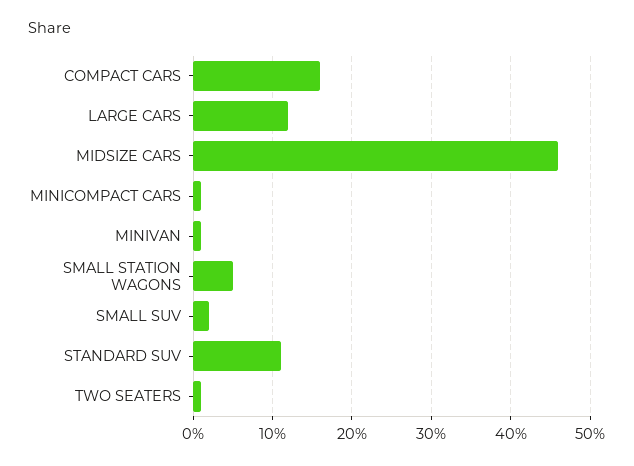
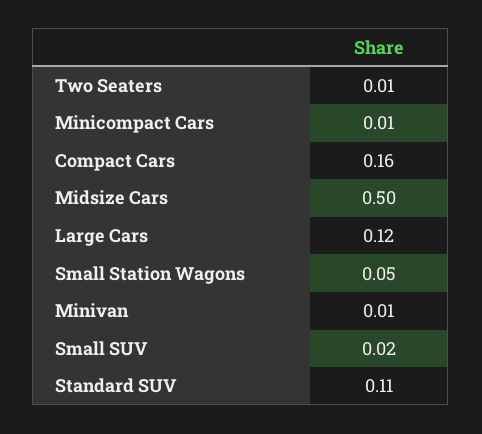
  {
    "COMPACT CARS": 0.16,
    "LARGE CARS": 0.12,
-   "MIDSIZE CARS": 0.46,
+   "MIDSIZE CARS": 0.5,
    "MINICOMPACT CARS": 0.01,
    "MINIVAN": 0.01,
    "SMALL STATION WAGONS": 0.05,
    "SMALL SUV": 0.02,
    "STANDARD SUV": 0.11,
    "TWO SEATERS": 0.01
  }

